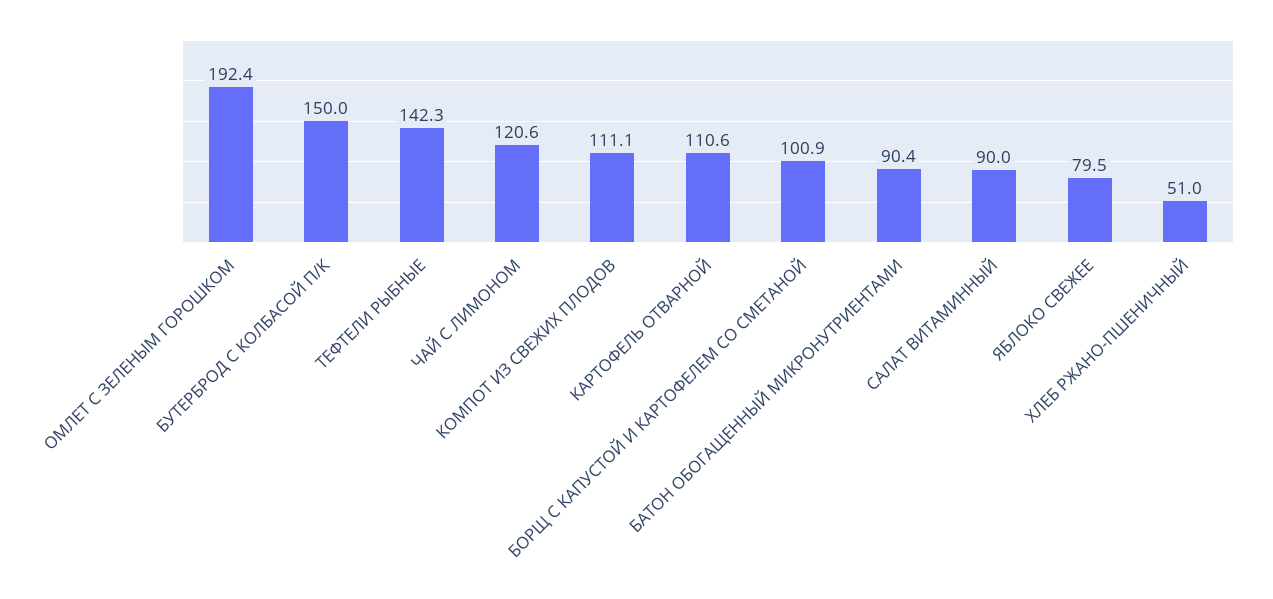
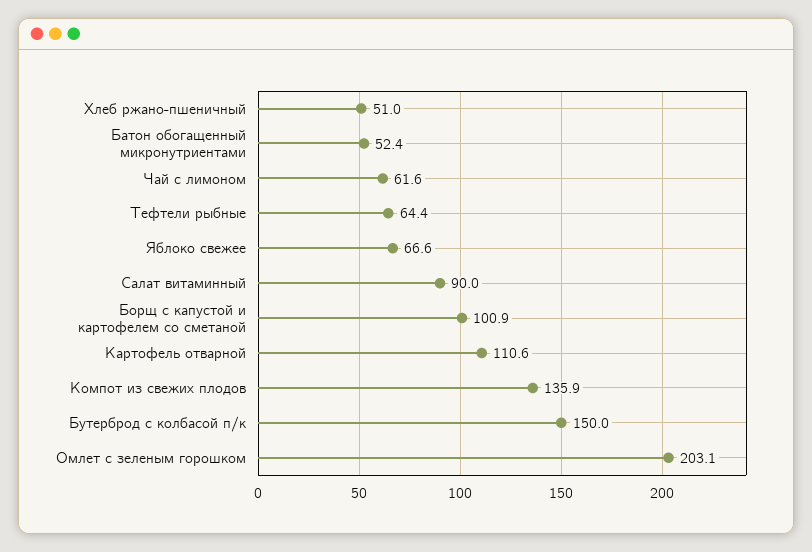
  {
-   "ОМЛЕТ С ЗЕЛЕНЫМ ГОРОШКОМ": 192.4,
+   "ОМЛЕТ С ЗЕЛЕНЫМ ГОРОШКОМ": 203.1,
    "БУТЕРБРОД С КОЛБАСОЙ П/К": 150,
-   "ТЕФТЕЛИ РЫБНЫЕ": 142.3,
+   "ТЕФТЕЛИ РЫБНЫЕ": 64.4,
-   "ЧАЙ С ЛИМОНОМ": 120.6,
+   "ЧАЙ С ЛИМОНОМ": 61.6,
-   "КОМПОТ ИЗ СВЕЖИХ ПЛОДОВ": 111.1,
+   "КОМПОТ ИЗ СВЕЖИХ ПЛОДОВ": 135.9,
    "КАРТОФЕЛЬ ОТВАРНОЙ": 110.6,
    "БОРЩ С КАПУСТОЙ И КАРТОФЕЛЕМ СО СМЕТАНОЙ": 100.9,
-   "БАТОН ОБОГАЩЕННЫЙ МИКРОНУТРИЕНТАМИ": 90.4,
+   "БАТОН ОБОГАЩЕННЫЙ МИКРОНУТРИЕНТАМИ": 52.4,
    "САЛАТ ВИТАМИННЫЙ": 90,
-   "ЯБЛОКО СВЕЖЕЕ": 79.5,
+   "ЯБЛОКО СВЕЖЕЕ": 66.6,
    "ХЛЕБ РЖАНО-ПШЕНИЧНЫЙ": 51
  }

